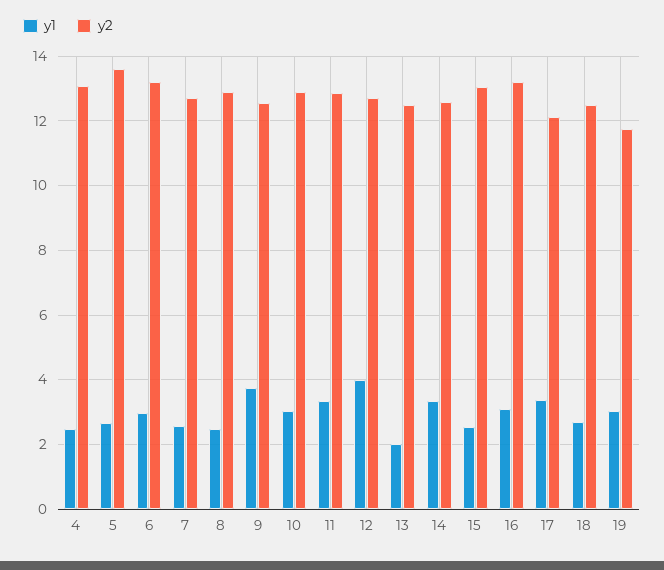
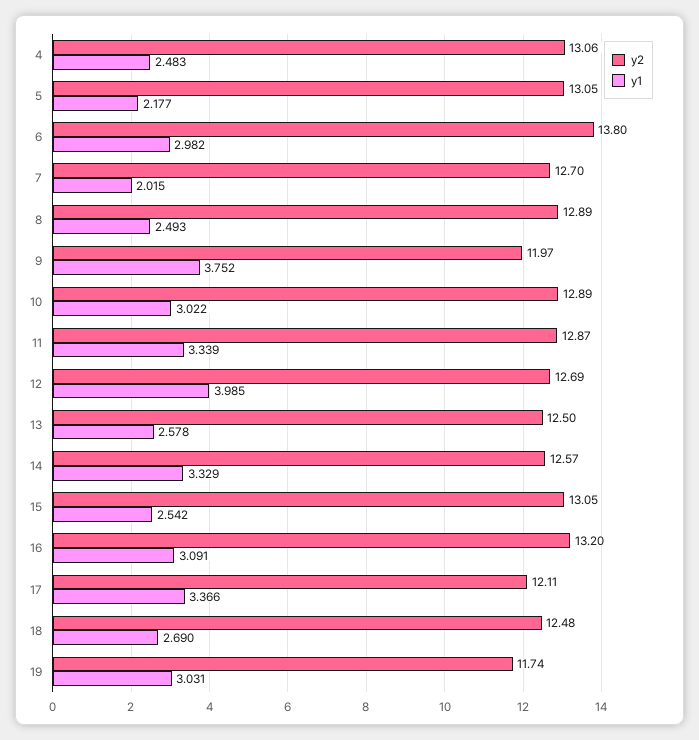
  {
    "y1": {
      "4": 2.483,
-     "5": 2.6,
+     "5": 2.177,
      "6": 2.982,
-     "7": 2.6,
+     "7": 2.015,
      "8": 2.493,
      "9": 3.752,
      "10": 3.022,
      "11": 3.339,
      "12": 3.985,
-     "13": 2,
+     "13": 2.578,
      "14": 3.329,
      "15": 2.542,
      "16": 3.091,
      "17": 3.366,
      "18": 2.69,
      "19": 3.031
    },
    "y2": {
      "4": 13.06,
-     "5": 13.6,
+     "5": 13.05,
-     "6": 13.2,
+     "6": 13.8,
      "7": 12.7,
      "8": 12.89,
-     "9": 12.6,
+     "9": 11.97,
      "10": 12.89,
      "11": 12.87,
      "12": 12.69,
      "13": 12.5,
      "14": 12.57,
      "15": 13.05,
      "16": 13.2,
      "17": 12.11,
      "18": 12.48,
      "19": 11.74
    }
  }

